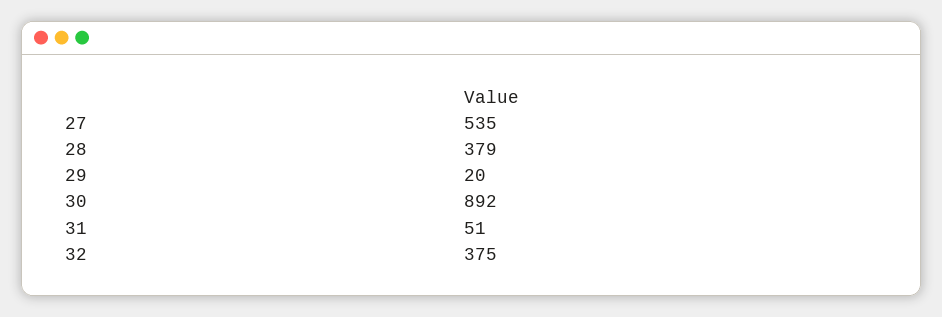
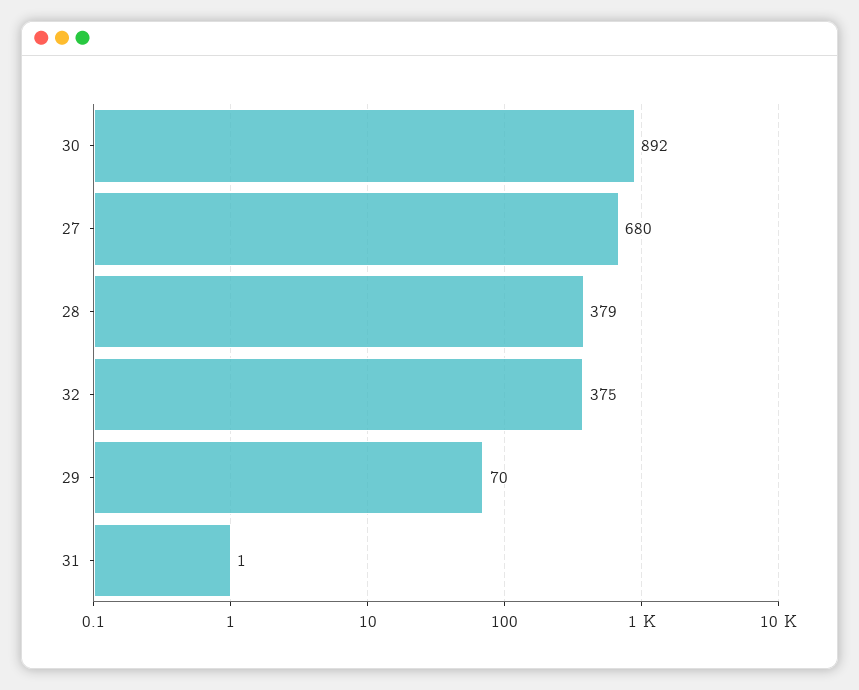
  {
-   "27": 535,
+   "27": 680,
    "28": 379,
-   "29": 20,
+   "29": 70,
    "30": 892,
-   "31": 51,
+   "31": 1,
    "32": 375
  }

